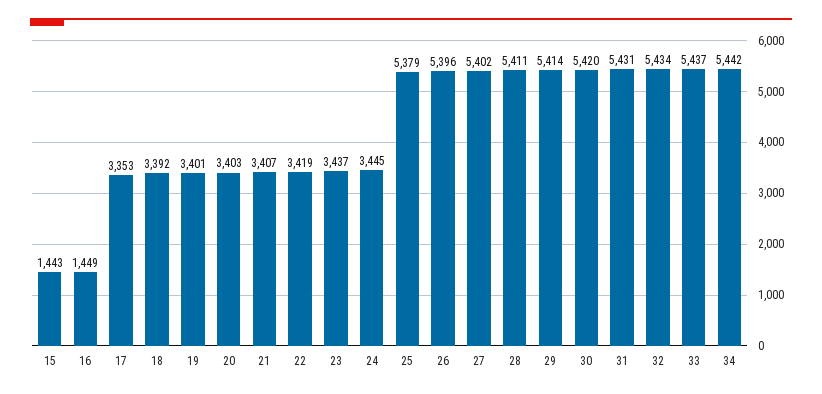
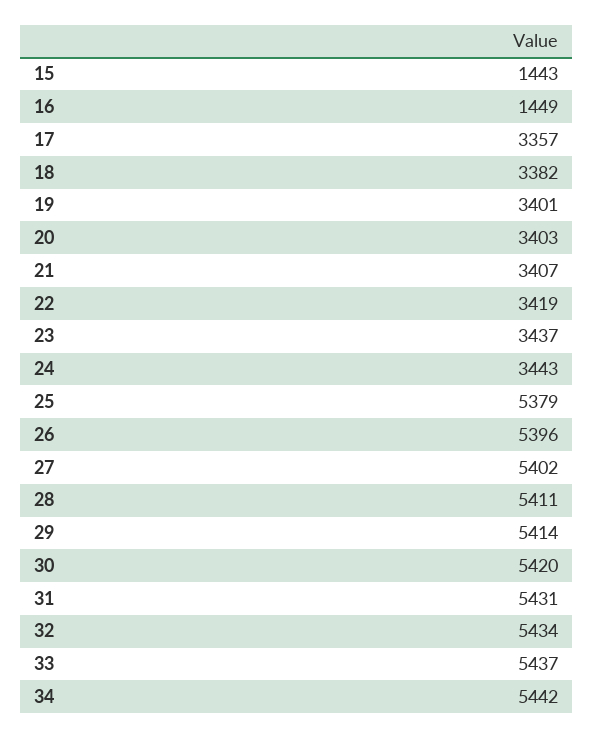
  {
    "15": 1443,
    "16": 1449,
-   "17": 3353,
+   "17": 3357,
-   "18": 3392,
+   "18": 3382,
    "19": 3401,
    "20": 3403,
    "21": 3407,
    "22": 3419,
    "23": 3437,
-   "24": 3445,
+   "24": 3443,
    "25": 5379,
    "26": 5396,
    "27": 5402,
    "28": 5411,
    "29": 5414,
    "30": 5420,
    "31": 5431,
    "32": 5434,
    "33": 5437,
    "34": 5442
  }

